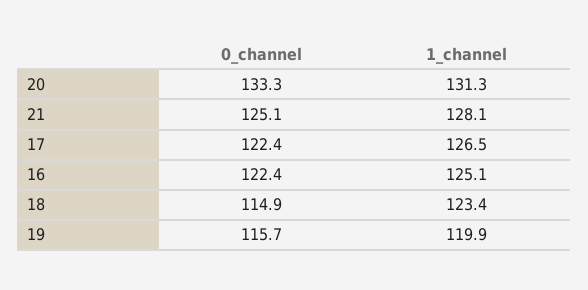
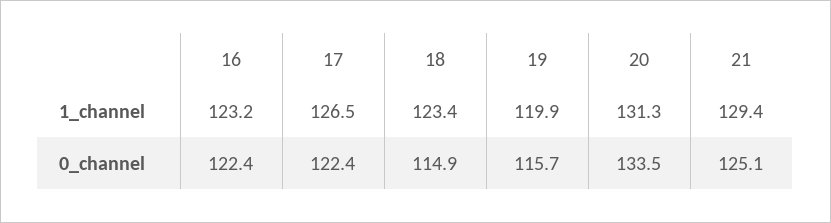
  {
    "0_channel": {
-     "20": 133.3,
+     "20": 133.5,
      "21": 125.1,
      "17": 122.4,
      "16": 122.4,
      "18": 114.9,
      "19": 115.7
    },
    "1_channel": {
      "20": 131.3,
-     "21": 128.1,
+     "21": 129.4,
      "17": 126.5,
-     "16": 125.1,
+     "16": 123.2,
      "18": 123.4,
      "19": 119.9
    }
  }

